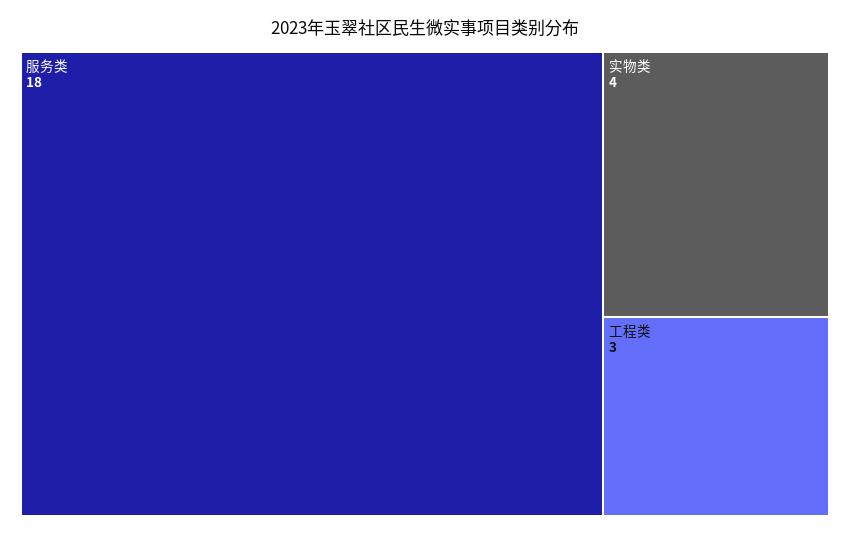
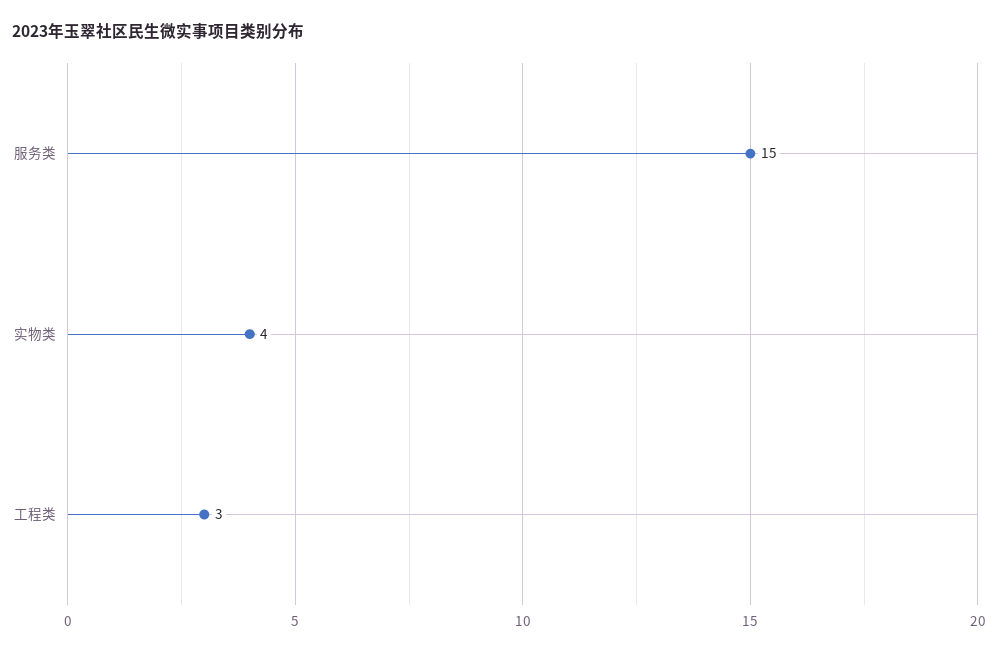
  {
-   "服务类": 18,
+   "服务类": 15,
    "实物类": 4,
    "工程类": 3
  }

